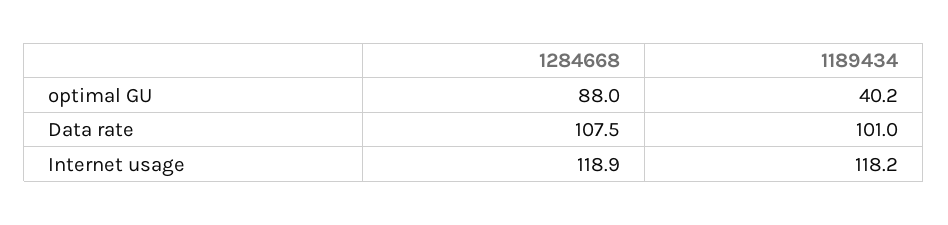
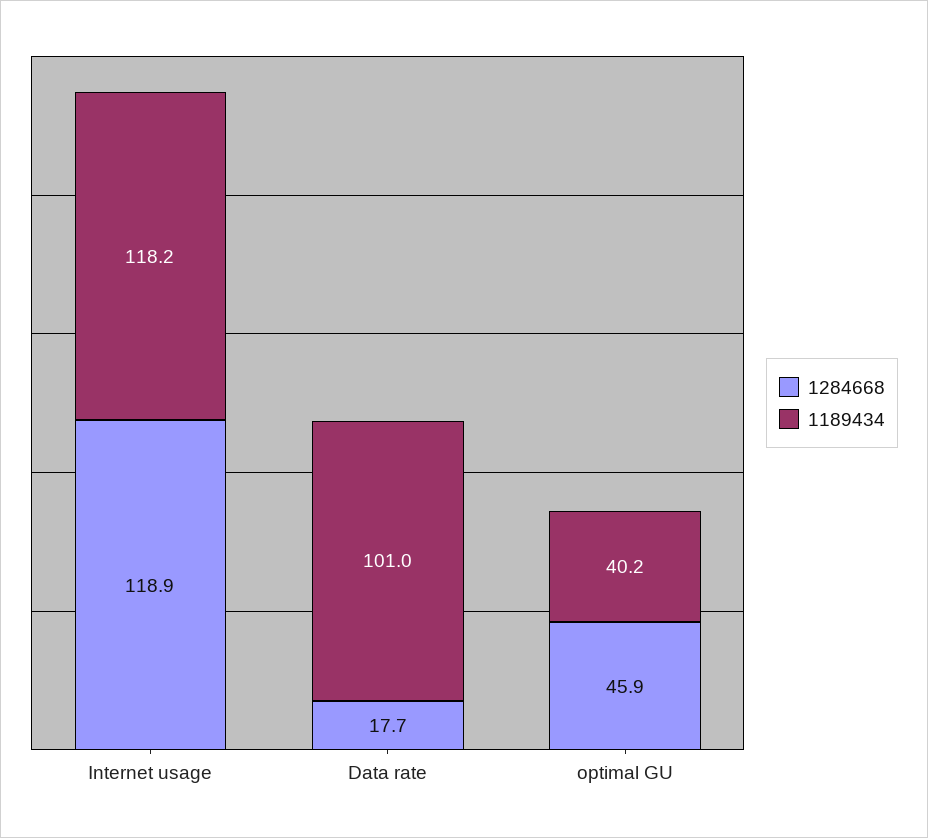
  {
    "1284668": {
-     "optimal GU": 88,
+     "optimal GU": 45.9,
-     "Data rate": 107.5,
+     "Data rate": 17.7,
      "Internet usage": 118.9
    },
    "1189434": {
      "optimal GU": 40.2,
      "Data rate": 101,
      "Internet usage": 118.2
    }
  }

